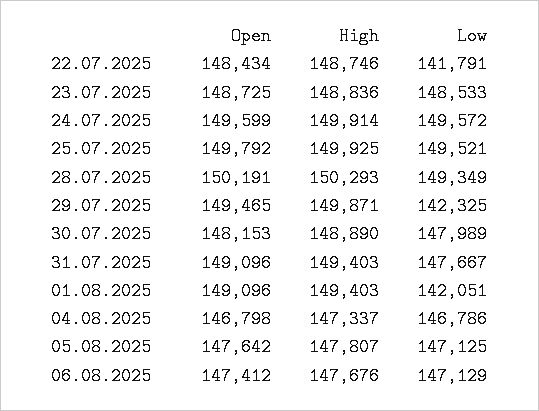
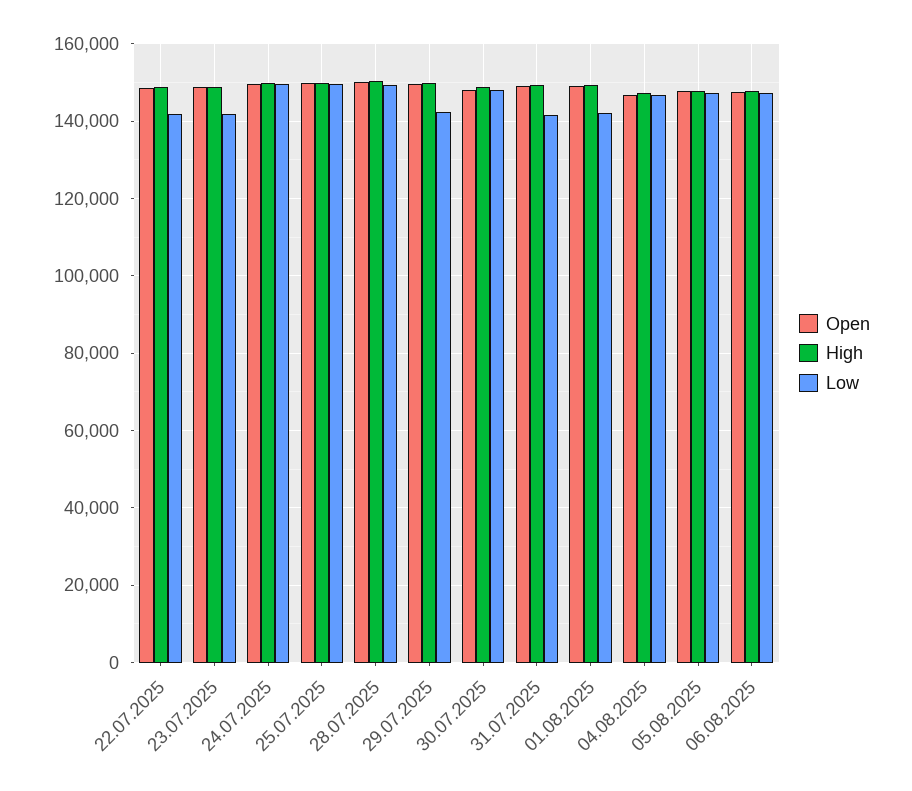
  {
    "Open": {
      "22.07.2025": 148434,
      "23.07.2025": 148725,
      "24.07.2025": 149599,
      "25.07.2025": 149792,
      "28.07.2025": 150191,
      "29.07.2025": 149465,
      "30.07.2025": 148153,
      "31.07.2025": 149096,
      "01.08.2025": 149096,
      "04.08.2025": 146798,
      "05.08.2025": 147642,
      "06.08.2025": 147412
    },
    "High": {
      "22.07.2025": 148746,
      "23.07.2025": 148836,
      "24.07.2025": 149914,
      "25.07.2025": 149925,
      "28.07.2025": 150293,
      "29.07.2025": 149871,
      "30.07.2025": 148890,
      "31.07.2025": 149403,
      "01.08.2025": 149403,
      "04.08.2025": 147337,
      "05.08.2025": 147807,
      "06.08.2025": 147676
    },
    "Low": {
      "22.07.2025": 141791,
-     "23.07.2025": 148533,
+     "23.07.2025": 142000,
      "24.07.2025": 149572,
      "25.07.2025": 149521,
      "28.07.2025": 149349,
      "29.07.2025": 142325,
      "30.07.2025": 147989,
-     "31.07.2025": 147667,
+     "31.07.2025": 142000,
      "01.08.2025": 142051,
      "04.08.2025": 146786,
      "05.08.2025": 147125,
      "06.08.2025": 147129
    }
  }

